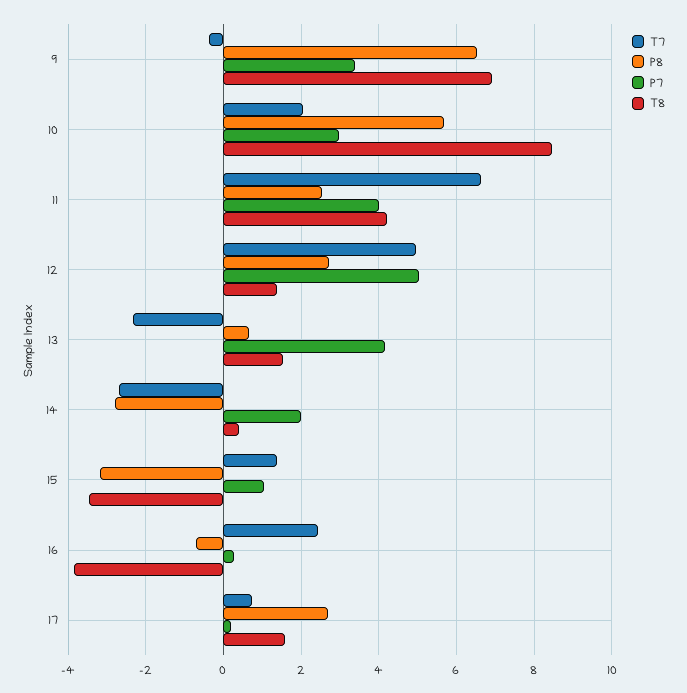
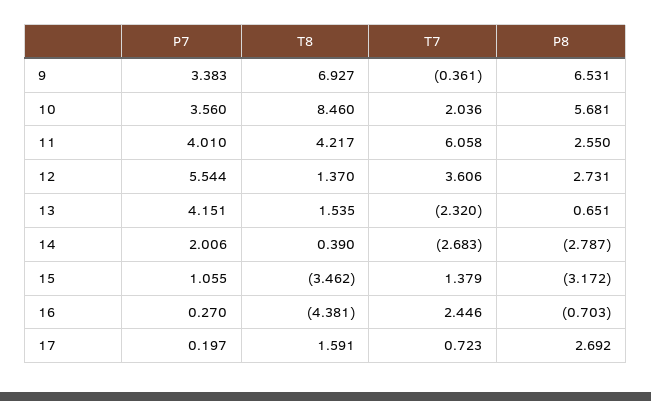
  {
    "T7": {
      "9": -0.361,
      "10": 2.036,
-     "11": 6.6,
+     "11": 6.058,
-     "12": 5,
+     "12": 3.606,
      "13": -2.32,
      "14": -2.683,
      "15": 1.379,
      "16": 2.446,
      "17": 0.723
    },
    "P8": {
      "9": 6.531,
      "10": 5.681,
      "11": 2.55,
      "12": 2.731,
      "13": 0.651,
      "14": -2.787,
      "15": -3.172,
      "16": -0.703,
      "17": 2.692
    },
    "P7": {
      "9": 3.383,
-     "10": 3,
+     "10": 3.56,
      "11": 4.01,
-     "12": 5,
+     "12": 5.544,
      "13": 4.151,
      "14": 2.006,
      "15": 1.055,
      "16": 0.27,
      "17": 0.197
    },
    "T8": {
      "9": 6.927,
      "10": 8.46,
      "11": 4.217,
      "12": 1.37,
      "13": 1.535,
      "14": 0.39,
      "15": -3.462,
-     "16": -3.8,
+     "16": -4.381,
      "17": 1.591
    }
  }

